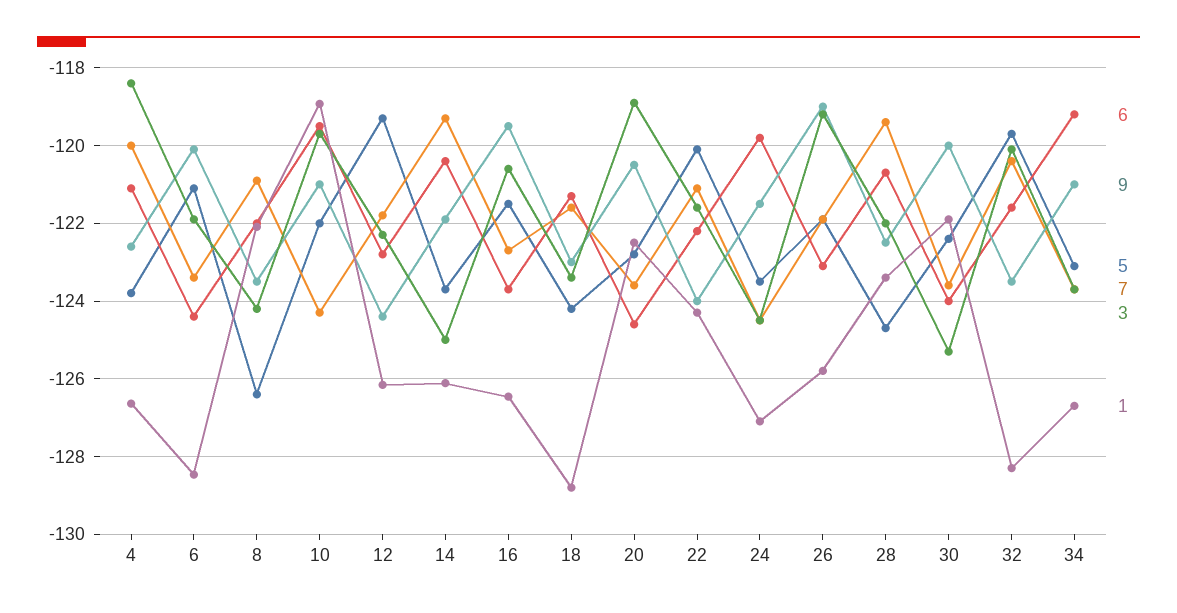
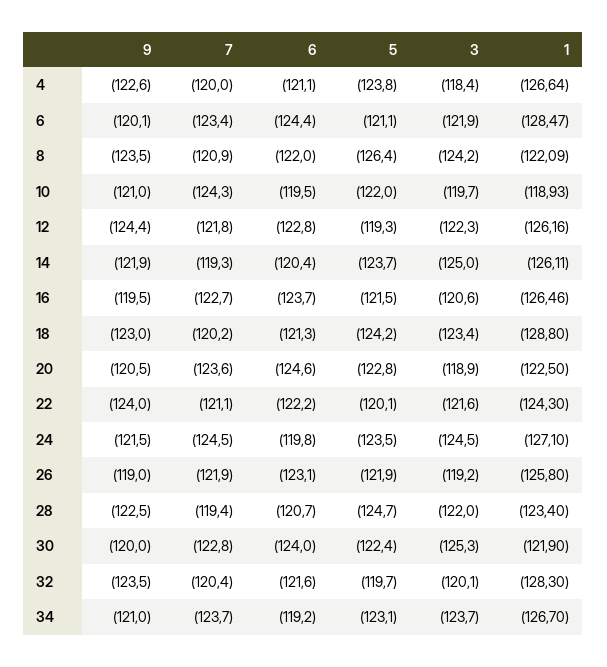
  {
    "6": {
      "4": -121.1,
      "6": -124.4,
      "8": -122,
      "10": -119.5,
      "12": -122.8,
      "14": -120.4,
      "16": -123.7,
      "18": -121.3,
      "20": -124.6,
      "22": -122.2,
      "24": -119.8,
      "26": -123.1,
      "28": -120.7,
      "30": -124,
      "32": -121.6,
      "34": -119.2
    },
    "9": {
      "4": -122.6,
      "6": -120.1,
      "8": -123.5,
      "10": -121,
      "12": -124.4,
      "14": -121.9,
      "16": -119.5,
      "18": -123,
      "20": -120.5,
      "22": -124,
      "24": -121.5,
      "26": -119,
      "28": -122.5,
      "30": -120,
      "32": -123.5,
      "34": -121
    },
    "5": {
      "4": -123.8,
      "6": -121.1,
      "8": -126.4,
      "10": -122,
      "12": -119.3,
      "14": -123.7,
      "16": -121.5,
      "18": -124.2,
      "20": -122.8,
      "22": -120.1,
      "24": -123.5,
      "26": -121.9,
      "28": -124.7,
      "30": -122.4,
      "32": -119.7,
      "34": -123.1
    },
    "7": {
      "4": -120,
      "6": -123.4,
      "8": -120.9,
      "10": -124.3,
      "12": -121.8,
      "14": -119.3,
      "16": -122.7,
-     "18": -121.6,
+     "18": -120.2,
      "20": -123.6,
      "22": -121.1,
      "24": -124.5,
      "26": -121.9,
      "28": -119.4,
-     "30": -123.6,
+     "30": -122.8,
      "32": -120.4,
      "34": -123.7
    },
    "3": {
      "4": -118.4,
      "6": -121.9,
      "8": -124.2,
      "10": -119.7,
      "12": -122.3,
      "14": -125,
      "16": -120.6,
      "18": -123.4,
      "20": -118.9,
      "22": -121.6,
      "24": -124.5,
      "26": -119.2,
      "28": -122,
      "30": -125.3,
      "32": -120.1,
      "34": -123.7
    },
    "1": {
      "4": -126.64,
      "6": -128.47,
      "8": -122.09,
      "10": -118.93,
      "12": -126.16,
      "14": -126.11,
      "16": -126.46,
      "18": -128.8,
      "20": -122.5,
      "22": -124.3,
      "24": -127.1,
      "26": -125.8,
      "28": -123.4,
      "30": -121.9,
      "32": -128.3,
      "34": -126.7
    }
  }

